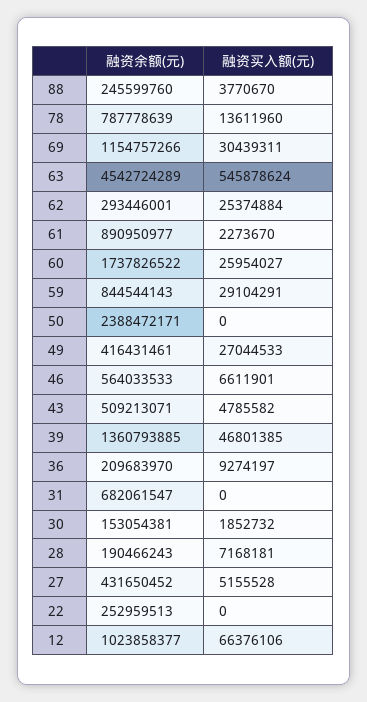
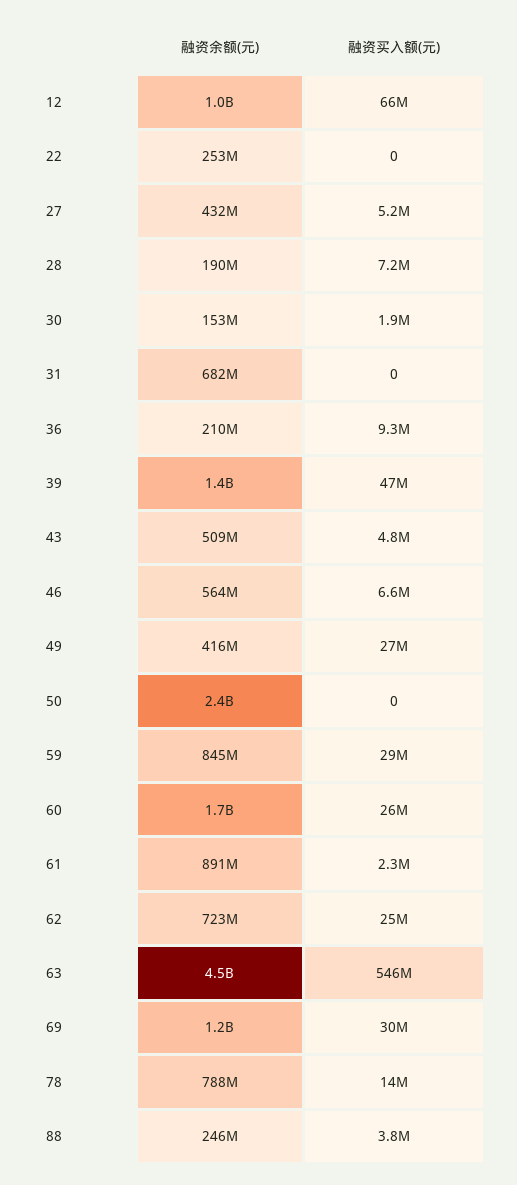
  {
    "融资余额(元)": {
      "88": 245599760,
      "78": 787778639,
      "69": 1154757266,
      "63": 4542724289,
-     "62": 293446001,
+     "62": 723000000,
      "61": 890950977,
      "60": 1737826522,
      "59": 844544143,
      "50": 2388472171,
      "49": 416431461,
      "46": 564033533,
      "43": 509213071,
      "39": 1360793885,
      "36": 209683970,
      "31": 682061547,
      "30": 153054381,
      "28": 190466243,
      "27": 431650452,
      "22": 252959513,
      "12": 1023858377
    },
    "融资买入额(元)": {
      "88": 3770670,
      "78": 13611960,
      "69": 30439311,
      "63": 545878624,
      "62": 25374884,
      "61": 2273670,
      "60": 25954027,
      "59": 29104291,
      "50": 0,
      "49": 27044533,
      "46": 6611901,
      "43": 4785582,
      "39": 46801385,
      "36": 9274197,
      "31": 0,
      "30": 1852732,
      "28": 7168181,
      "27": 5155528,
      "22": 0,
      "12": 66376106
    }
  }

